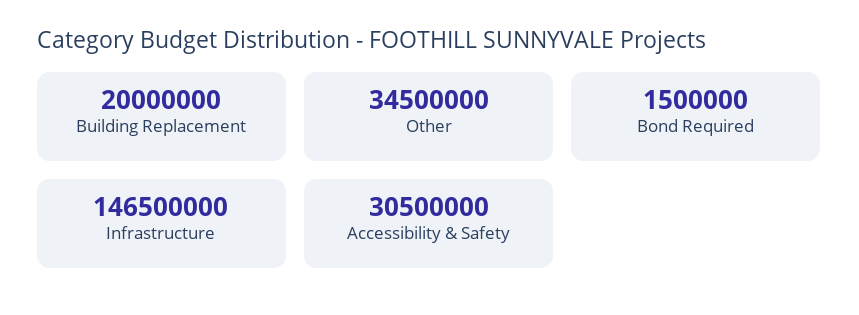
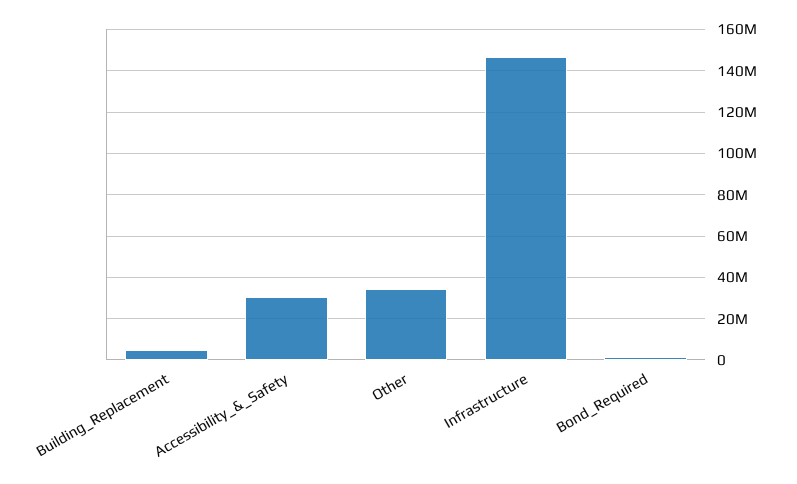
  {
-   "Building Replacement": 20000000,
+   "Building Replacement": 5000000,
    "Other": 34500000,
    "Bond Required": 1500000,
    "Infrastructure": 146500000,
    "Accessibility & Safety": 30500000
  }

